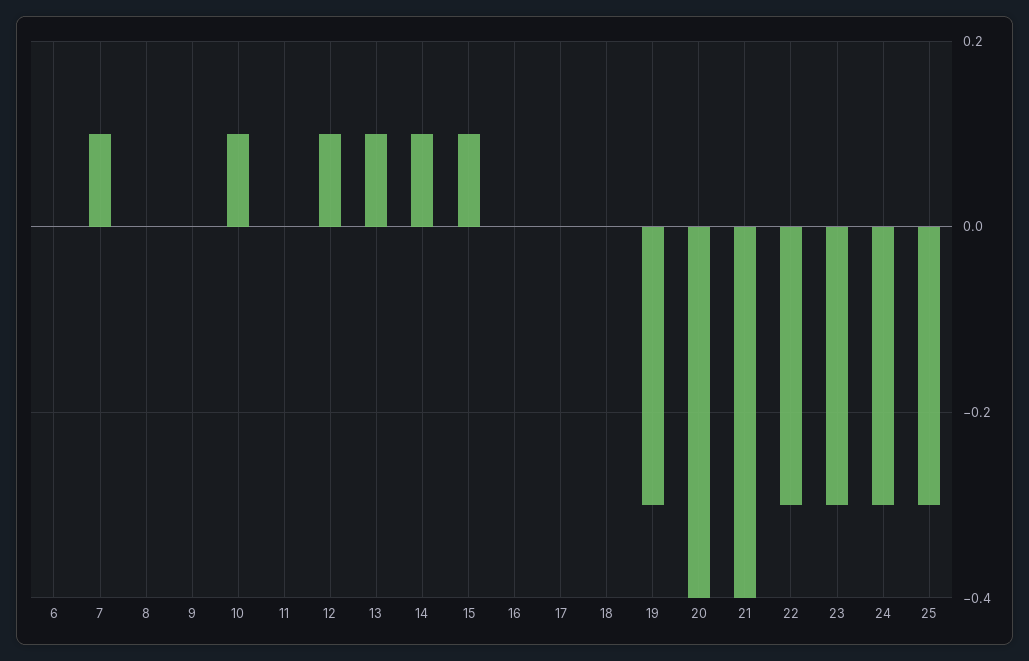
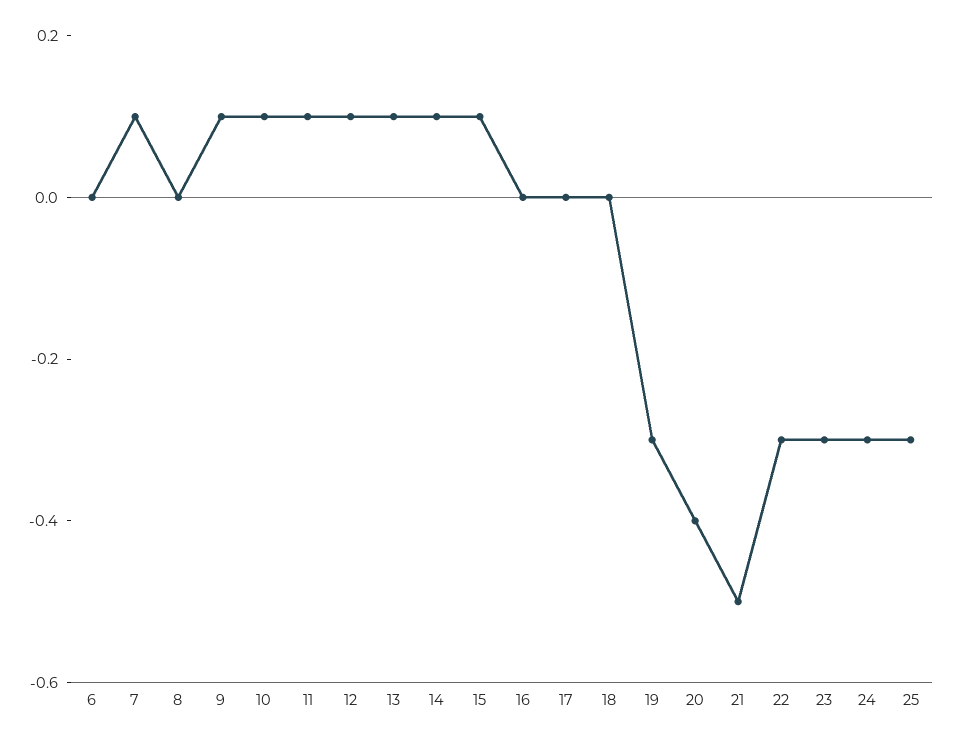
  {
    "6": 0,
    "7": 0.1,
    "8": 0,
-   "9": 0,
+   "9": 0.1,
    "10": 0.1,
-   "11": 0,
+   "11": 0.1,
    "12": 0.1,
    "13": 0.1,
    "14": 0.1,
    "15": 0.1,
    "16": 0,
    "17": 0,
    "18": 0,
    "19": -0.3,
    "20": -0.4,
-   "21": -0.4,
+   "21": -0.5,
    "22": -0.3,
    "23": -0.3,
    "24": -0.3,
    "25": -0.3
  }

